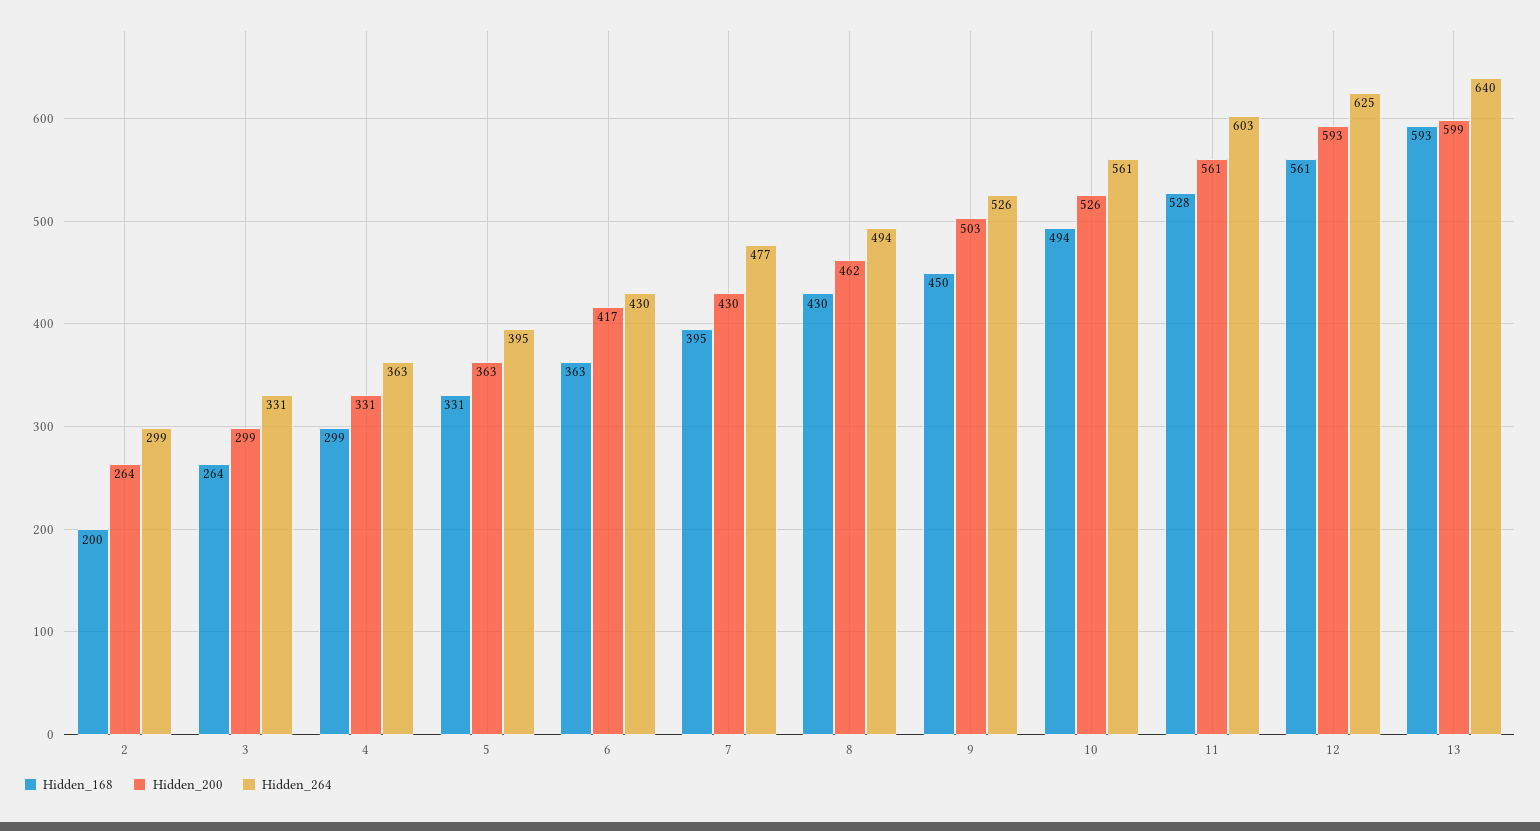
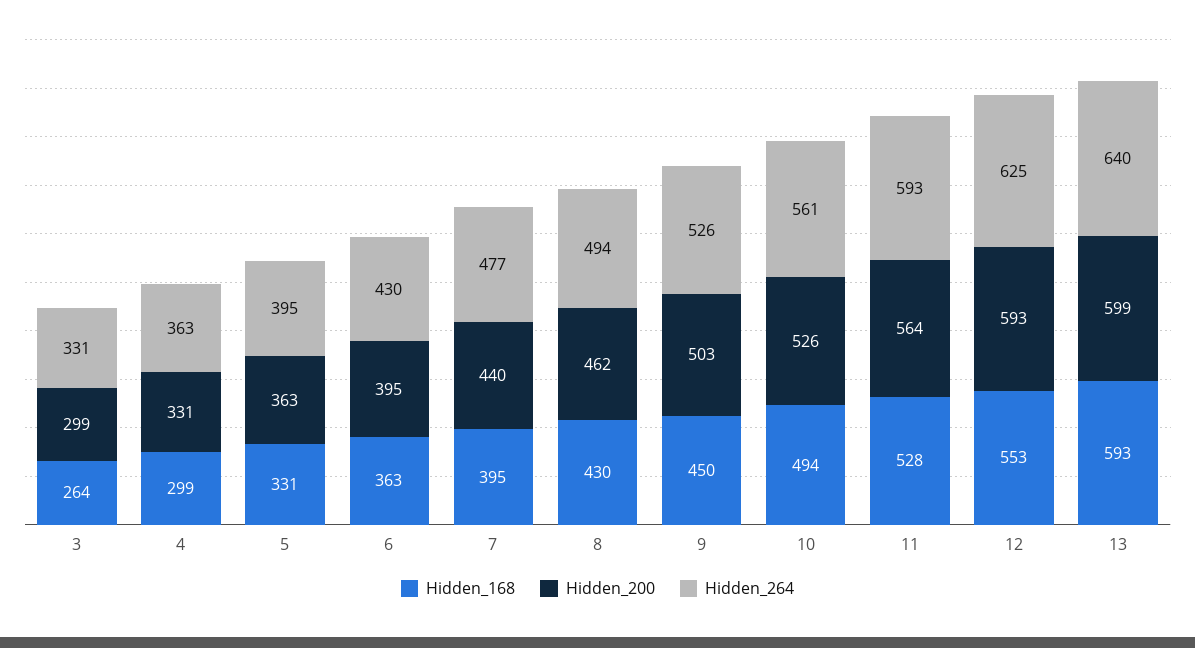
  {
    "Hidden_168": {
-     "2": 200,
      "3": 264,
      "4": 299,
      "5": 331,
      "6": 363,
      "7": 395,
      "8": 430,
      "9": 450,
      "10": 494,
      "11": 528,
-     "12": 561,
+     "12": 553,
      "13": 593
    },
    "Hidden_200": {
-     "2": 264,
      "3": 299,
      "4": 331,
      "5": 363,
-     "6": 417,
+     "6": 395,
-     "7": 430,
+     "7": 440,
      "8": 462,
      "9": 503,
      "10": 526,
-     "11": 561,
+     "11": 564,
      "12": 593,
      "13": 599
    },
    "Hidden_264": {
-     "2": 299,
      "3": 331,
      "4": 363,
      "5": 395,
      "6": 430,
      "7": 477,
      "8": 494,
      "9": 526,
      "10": 561,
-     "11": 603,
+     "11": 593,
      "12": 625,
      "13": 640
    }
  }

